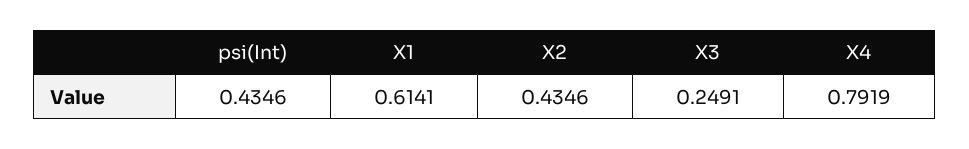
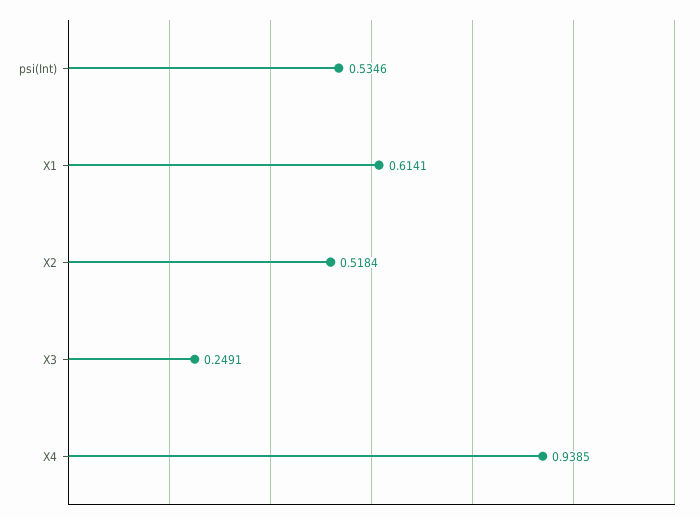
  {
-   "psi(Int)": 0.4346,
+   "psi(Int)": 0.5346,
    "X1": 0.6141,
-   "X2": 0.4346,
+   "X2": 0.5184,
    "X3": 0.2491,
-   "X4": 0.7919
+   "X4": 0.9385
  }

